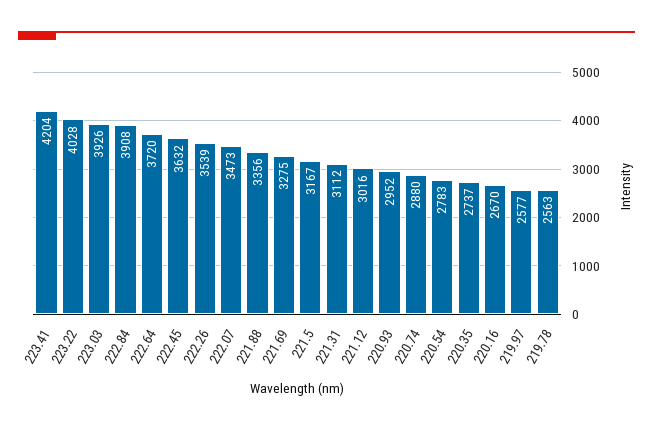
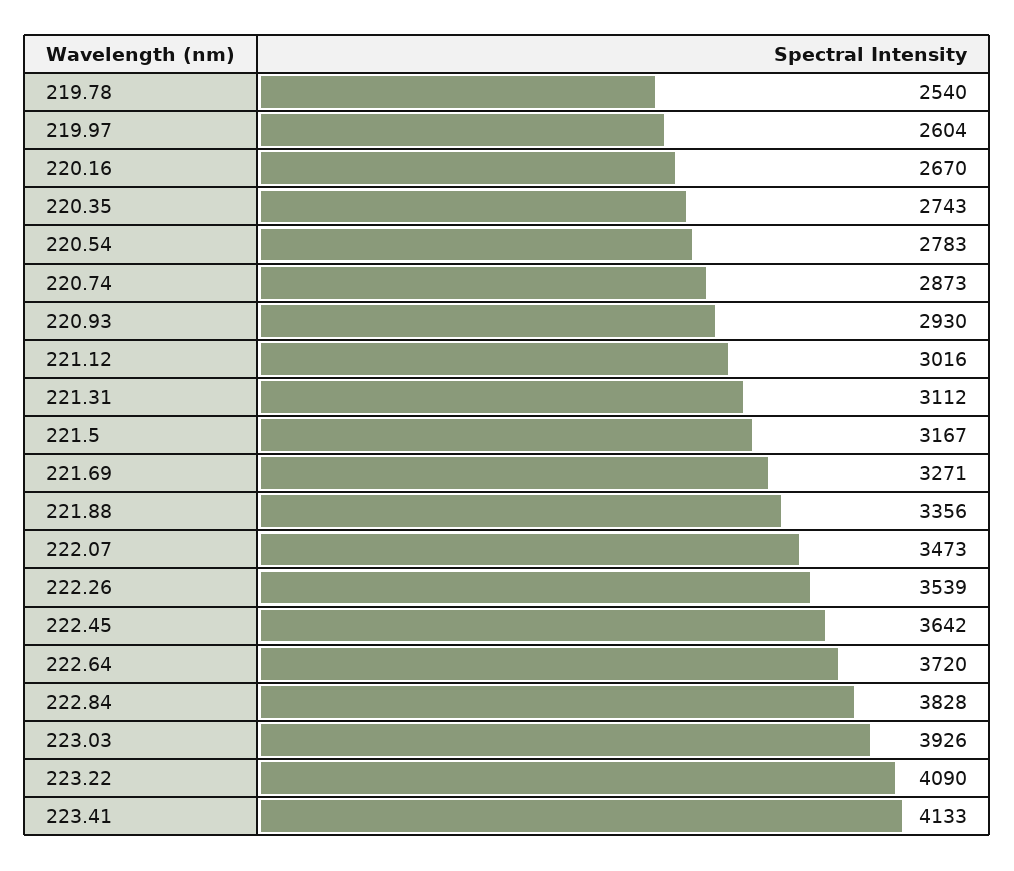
  {
-   "223.41": 4204,
+   "223.41": 4133,
-   "223.22": 4028,
+   "223.22": 4090,
    "223.03": 3926,
-   "222.84": 3908,
+   "222.84": 3828,
    "222.64": 3720,
-   "222.45": 3632,
+   "222.45": 3642,
    "222.26": 3539,
    "222.07": 3473,
    "221.88": 3356,
-   "221.69": 3275,
+   "221.69": 3271,
    "221.5": 3167,
    "221.31": 3112,
    "221.12": 3016,
-   "220.93": 2952,
+   "220.93": 2930,
-   "220.74": 2880,
+   "220.74": 2873,
    "220.54": 2783,
-   "220.35": 2737,
+   "220.35": 2743,
    "220.16": 2670,
-   "219.97": 2577,
+   "219.97": 2604,
-   "219.78": 2563
+   "219.78": 2540
  }

